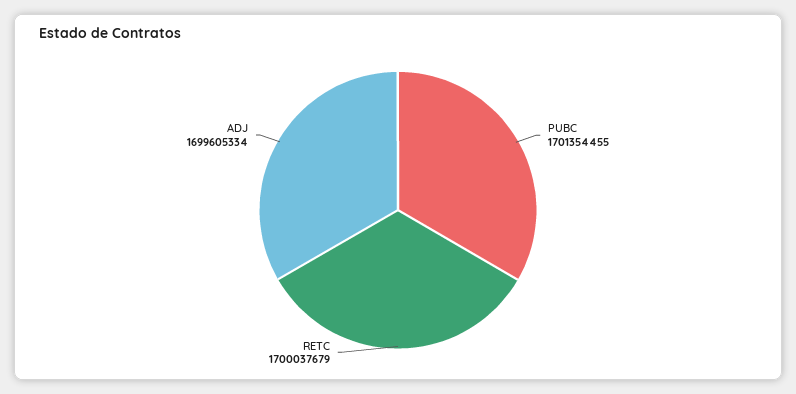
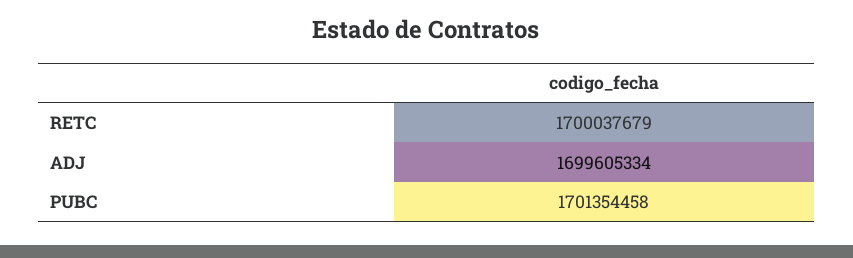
  {
-   "PUBC": 1701354455,
+   "PUBC": 1701354458,
    "RETC": 1700037679,
    "ADJ": 1699605334
  }

